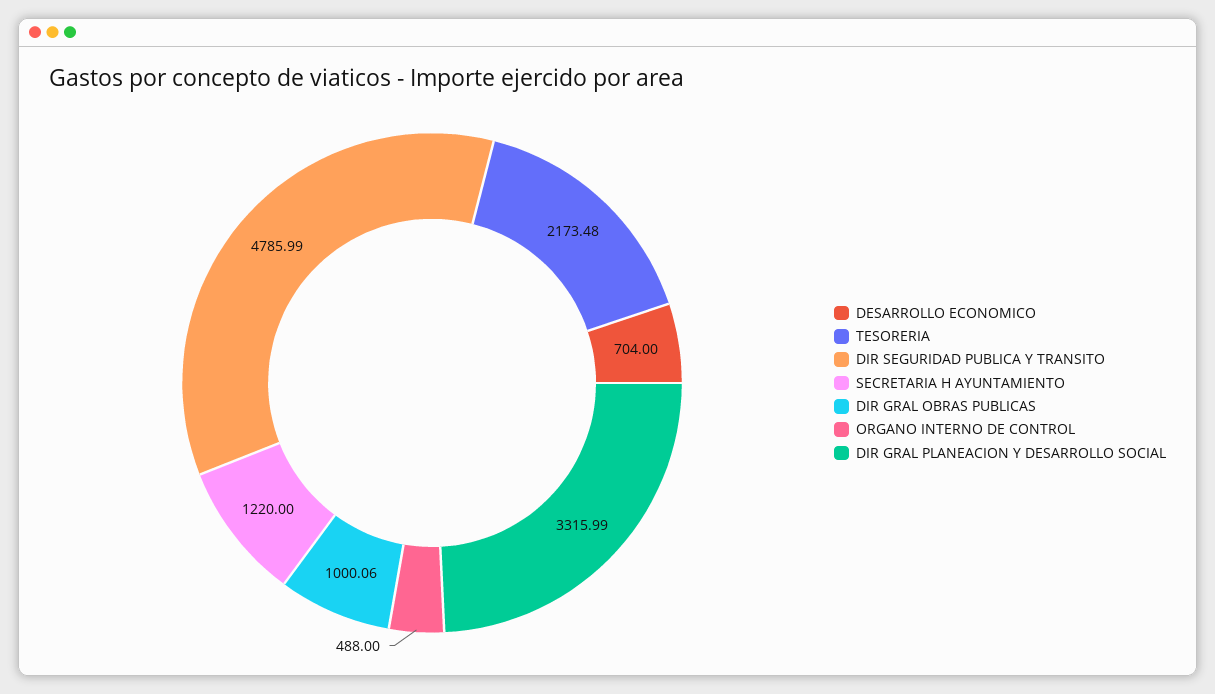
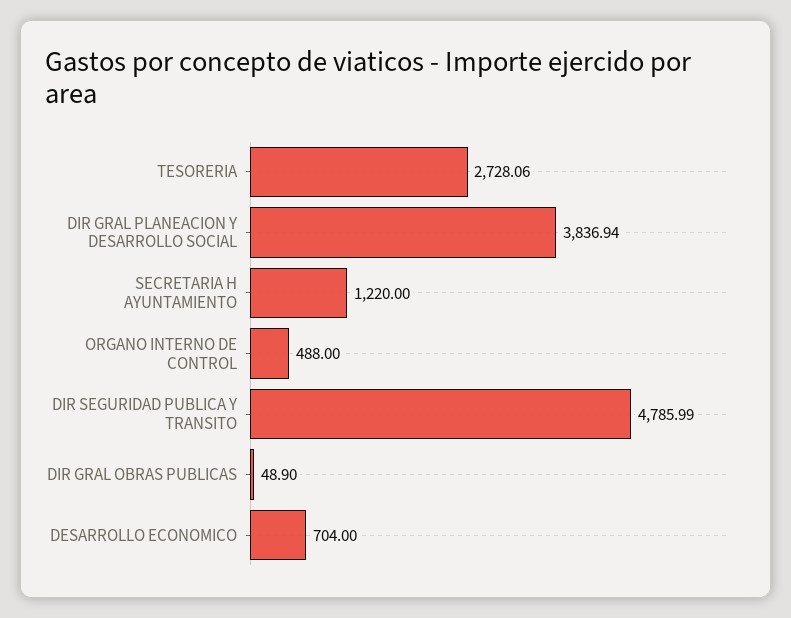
  {
    "DESARROLLO ECONOMICO": 704,
-   "TESORERIA": 2173.48,
+   "TESORERIA": 2728.06,
    "DIR SEGURIDAD PUBLICA Y TRANSITO": 4785.99,
    "SECRETARIA H AYUNTAMIENTO": 1220,
-   "DIR GRAL OBRAS PUBLICAS": 1000.06,
+   "DIR GRAL OBRAS PUBLICAS": 48.9,
    "ORGANO INTERNO DE CONTROL": 488,
-   "DIR GRAL PLANEACION Y DESARROLLO SOCIAL": 3315.99
+   "DIR GRAL PLANEACION Y DESARROLLO SOCIAL": 3836.94
  }

